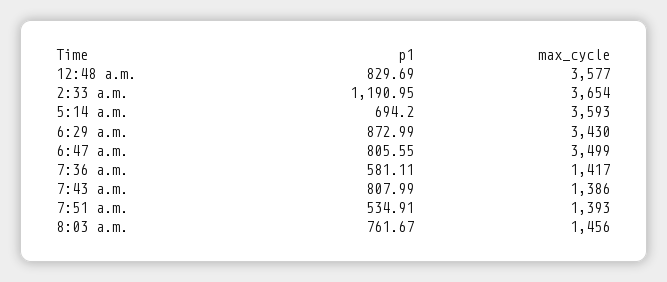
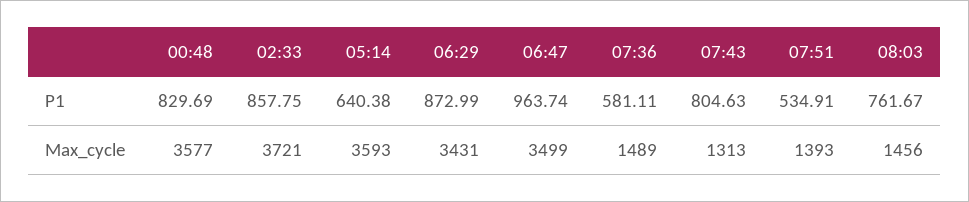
  {
    "p1": {
      "12:48 a.m.": 829.69,
-     "2:33 a.m.": 1190.95,
+     "2:33 a.m.": 857.75,
-     "5:14 a.m.": 694.2,
+     "5:14 a.m.": 640.38,
      "6:29 a.m.": 872.99,
-     "6:47 a.m.": 805.55,
+     "6:47 a.m.": 963.74,
      "7:36 a.m.": 581.11,
-     "7:43 a.m.": 807.99,
+     "7:43 a.m.": 804.63,
      "7:51 a.m.": 534.91,
      "8:03 a.m.": 761.67
    },
    "max_cycle": {
      "12:48 a.m.": 3577,
-     "2:33 a.m.": 3654,
+     "2:33 a.m.": 3721,
      "5:14 a.m.": 3593,
-     "6:29 a.m.": 3430,
+     "6:29 a.m.": 3431,
      "6:47 a.m.": 3499,
-     "7:36 a.m.": 1417,
+     "7:36 a.m.": 1489,
-     "7:43 a.m.": 1386,
+     "7:43 a.m.": 1313,
      "7:51 a.m.": 1393,
      "8:03 a.m.": 1456
    }
  }

